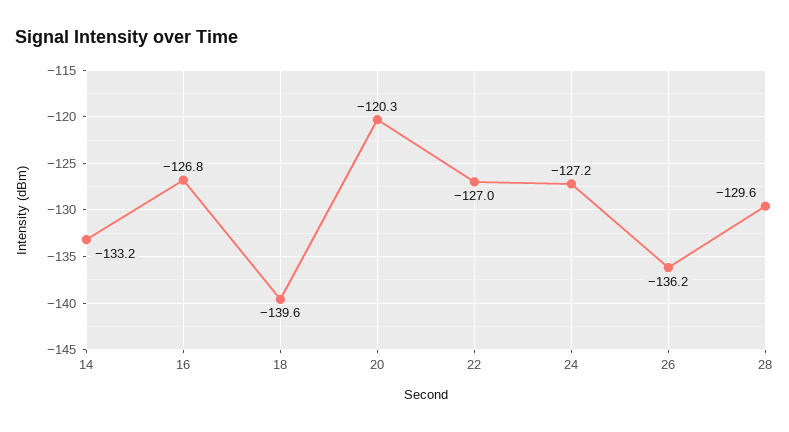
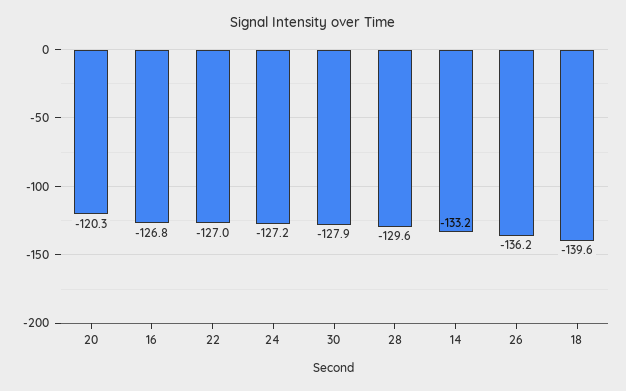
  {
    "14": -133.2,
    "16": -126.8,
    "18": -139.6,
    "20": -120.3,
    "22": -127,
    "24": -127.2,
    "26": -136.2,
-   "28": -129.6
+   "28": -129.6,
+   "30": -127.9
  }

